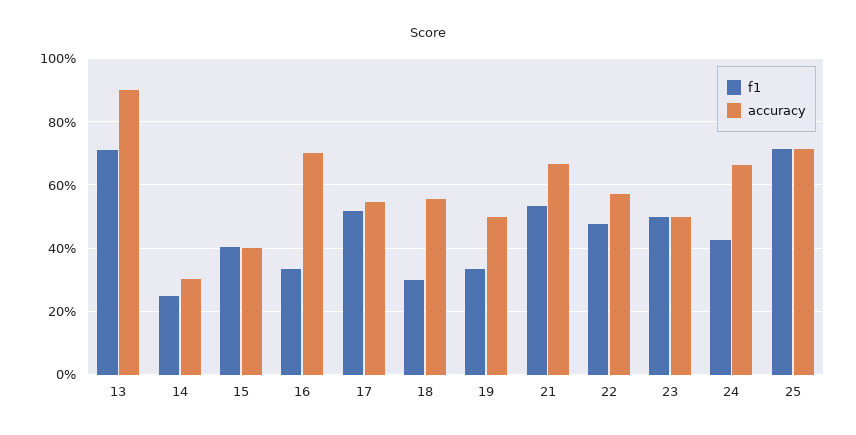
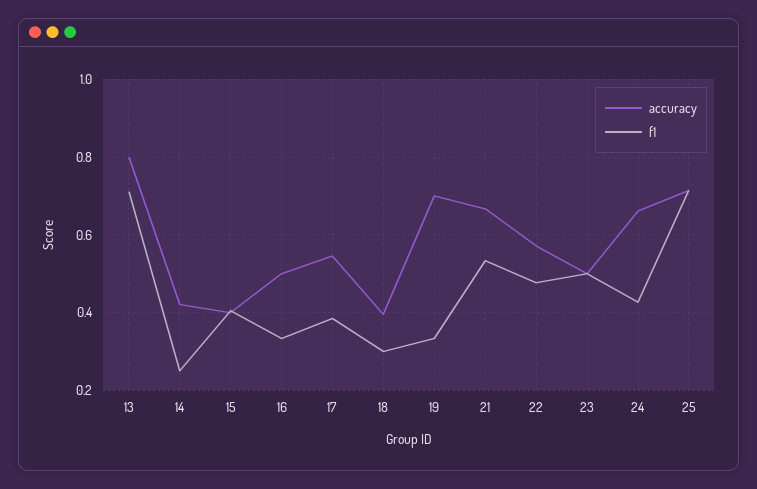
  {
    "f1": {
      "13": 0.72,
      "14": 0.24,
      "15": 0.4,
      "16": 0.34,
-     "17": 0.52,
+     "17": 0.38,
      "18": 0.3,
      "19": 0.34,
      "21": 0.54,
      "22": 0.48,
      "23": 0.5,
      "24": 0.42,
      "25": 0.72
    },
    "accuracy": {
-     "13": 0.9,
+     "13": 0.8,
-     "14": 0.3,
+     "14": 0.42,
      "15": 0.4,
-     "16": 0.7,
+     "16": 0.5,
      "17": 0.54,
-     "18": 0.56,
+     "18": 0.4,
-     "19": 0.5,
+     "19": 0.7,
      "21": 0.66,
      "22": 0.58,
      "23": 0.5,
      "24": 0.66,
      "25": 0.72
    }
  }

